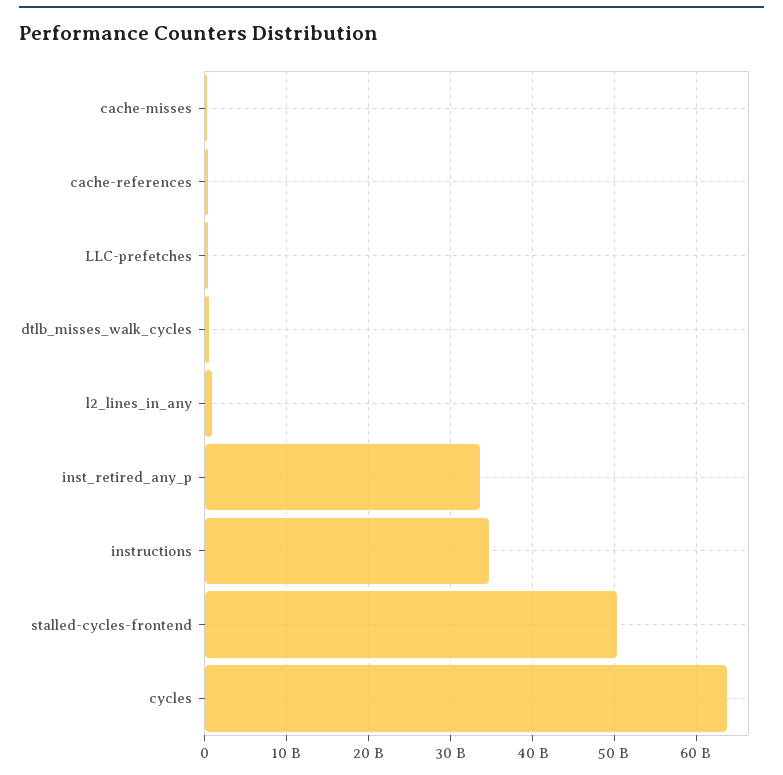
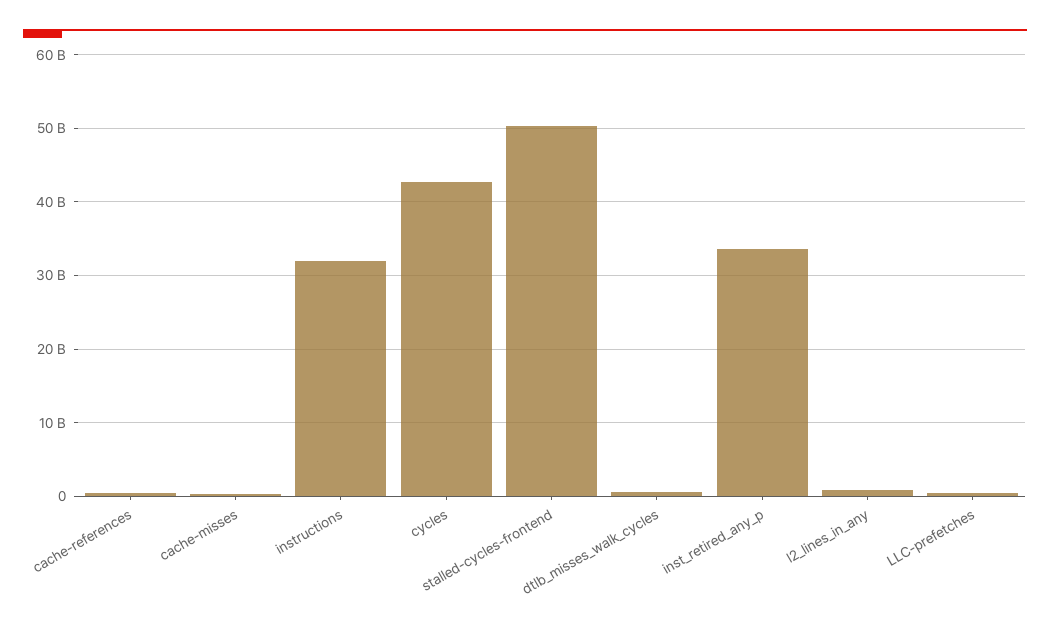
  {
    "cache-misses": 0,
    "cache-references": 0,
    "LLC-prefetches": 0,
    "dtlb_misses_walk_cycles": 1000000000,
    "l2_lines_in_any": 1000000000,
    "inst_retired_any_p": 34000000000,
-   "instructions": 35000000000,
+   "instructions": 32000000000,
    "stalled-cycles-frontend": 50000000000,
-   "cycles": 64000000000
+   "cycles": 43000000000
  }

